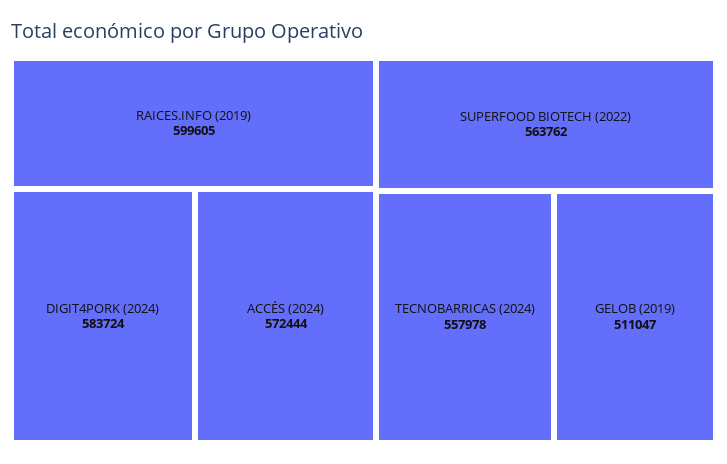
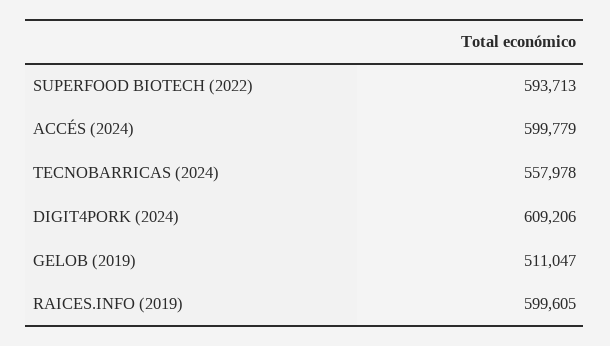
  {
    "RAICES.INFO (2019)": 599605,
-   "DIGIT4PORK (2024)": 583724,
+   "DIGIT4PORK (2024)": 609206,
-   "ACCÉS (2024)": 572444,
+   "ACCÉS (2024)": 599779,
-   "SUPERFOOD BIOTECH (2022)": 563762,
+   "SUPERFOOD BIOTECH (2022)": 593713,
    "TECNOBARRICAS (2024)": 557978,
    "GELOB (2019)": 511047
  }

